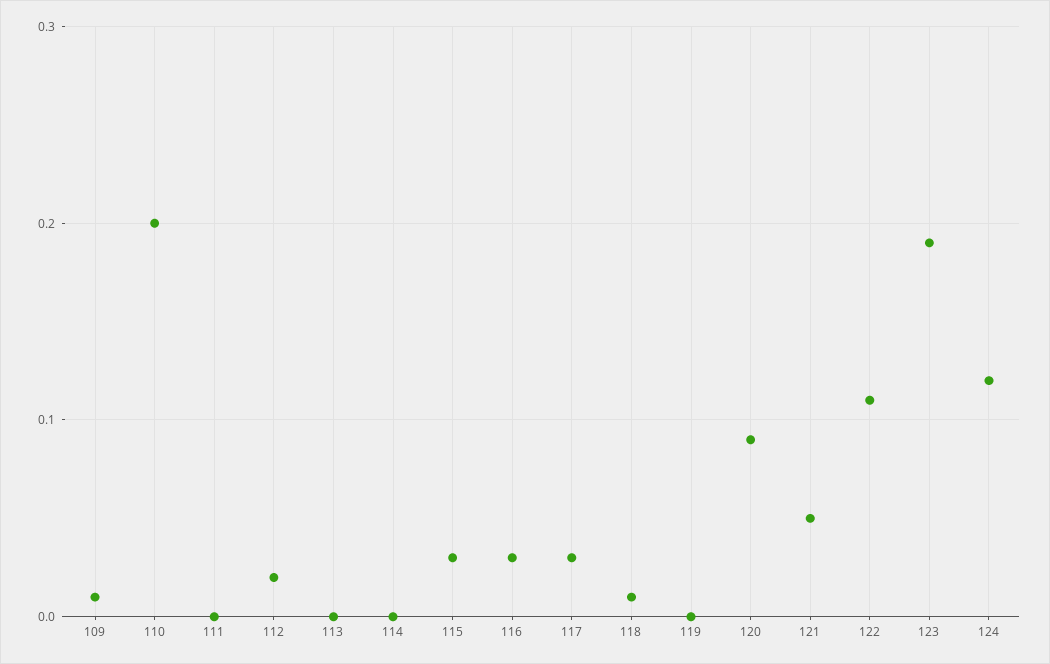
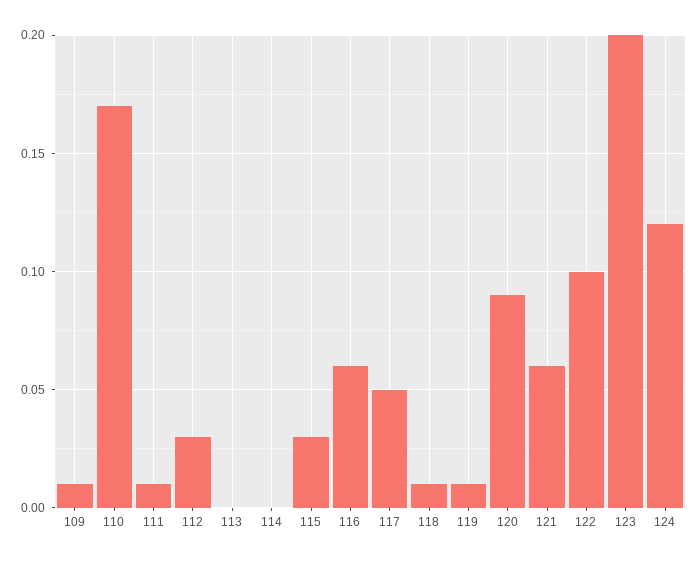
  {
    "109": 0.01,
-   "110": 0.2,
+   "110": 0.17,
-   "111": 0,
+   "111": 0.01,
-   "112": 0.02,
+   "112": 0.03,
    "113": 0,
    "114": 0,
    "115": 0.03,
-   "116": 0.03,
+   "116": 0.06,
-   "117": 0.03,
+   "117": 0.05,
    "118": 0.01,
-   "119": 0,
+   "119": 0.01,
    "120": 0.09,
-   "121": 0.05,
+   "121": 0.06,
-   "122": 0.11,
+   "122": 0.1,
-   "123": 0.19,
+   "123": 0.2,
    "124": 0.12
  }

